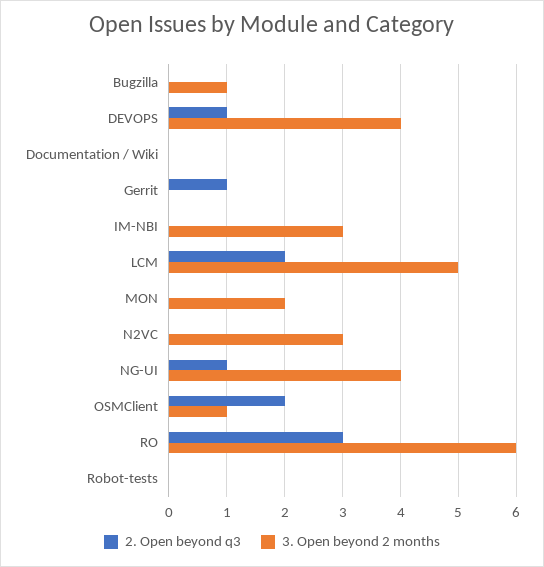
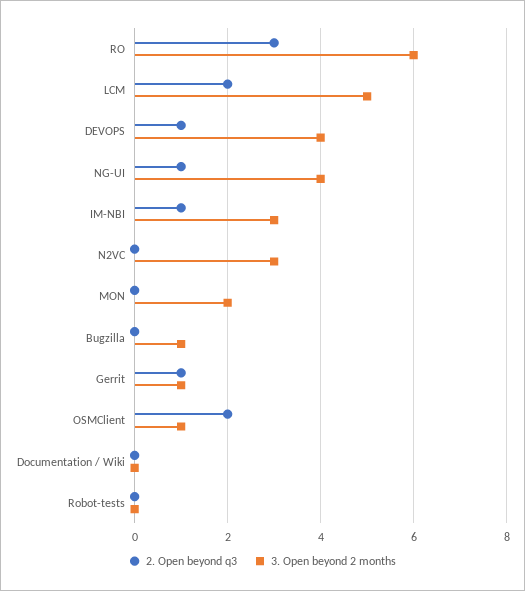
  {
    "2. Open beyond q3": {
      "Bugzilla": 0,
      "DEVOPS": 1,
      "Documentation / Wiki": 0,
      "Gerrit": 1,
-     "IM-NBI": 0,
+     "IM-NBI": 1,
      "LCM": 2,
      "MON": 0,
      "N2VC": 0,
      "NG-UI": 1,
      "OSMClient": 2,
      "RO": 3,
      "Robot-tests": 0
    },
    "3. Open beyond 2 months": {
      "Bugzilla": 1,
      "DEVOPS": 4,
      "Documentation / Wiki": 0,
-     "Gerrit": 0,
+     "Gerrit": 1,
      "IM-NBI": 3,
      "LCM": 5,
      "MON": 2,
      "N2VC": 3,
      "NG-UI": 4,
      "OSMClient": 1,
      "RO": 6,
      "Robot-tests": 0
    }
  }

